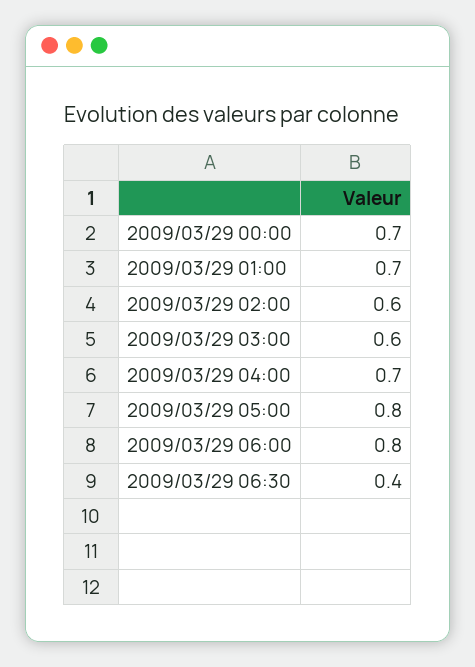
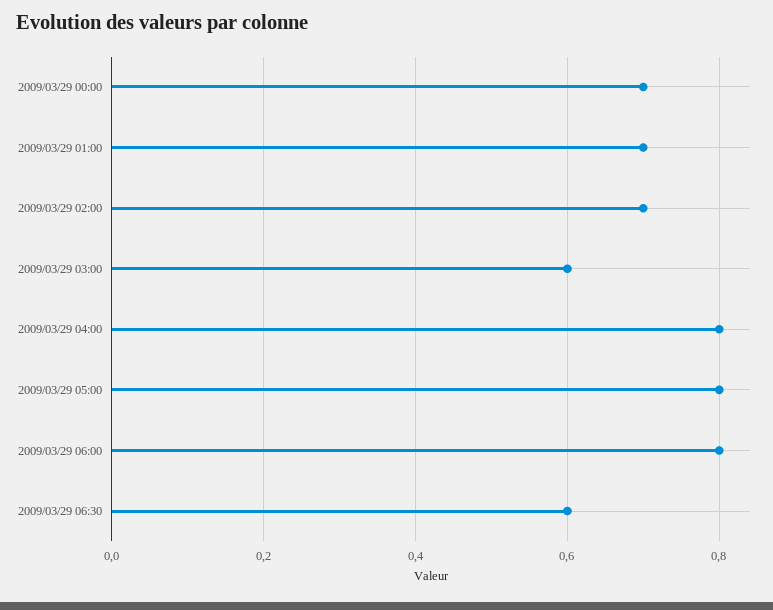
  {
    "2009/03/29 00:00": 0.7,
    "2009/03/29 01:00": 0.7,
-   "2009/03/29 02:00": 0.6,
+   "2009/03/29 02:00": 0.7,
    "2009/03/29 03:00": 0.6,
-   "2009/03/29 04:00": 0.7,
+   "2009/03/29 04:00": 0.8,
    "2009/03/29 05:00": 0.8,
    "2009/03/29 06:00": 0.8,
-   "2009/03/29 06:30": 0.4
+   "2009/03/29 06:30": 0.6
  }

